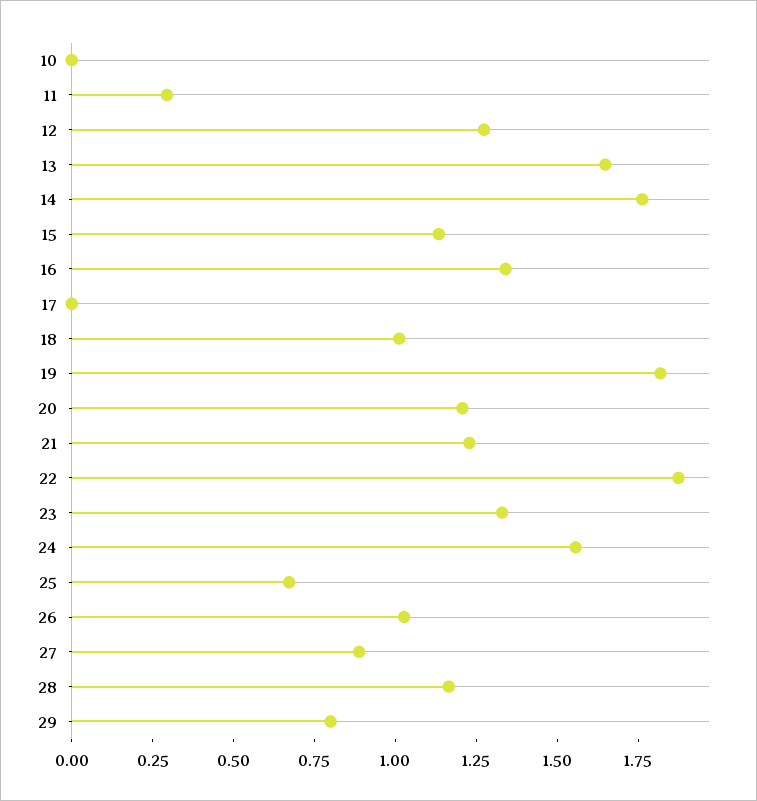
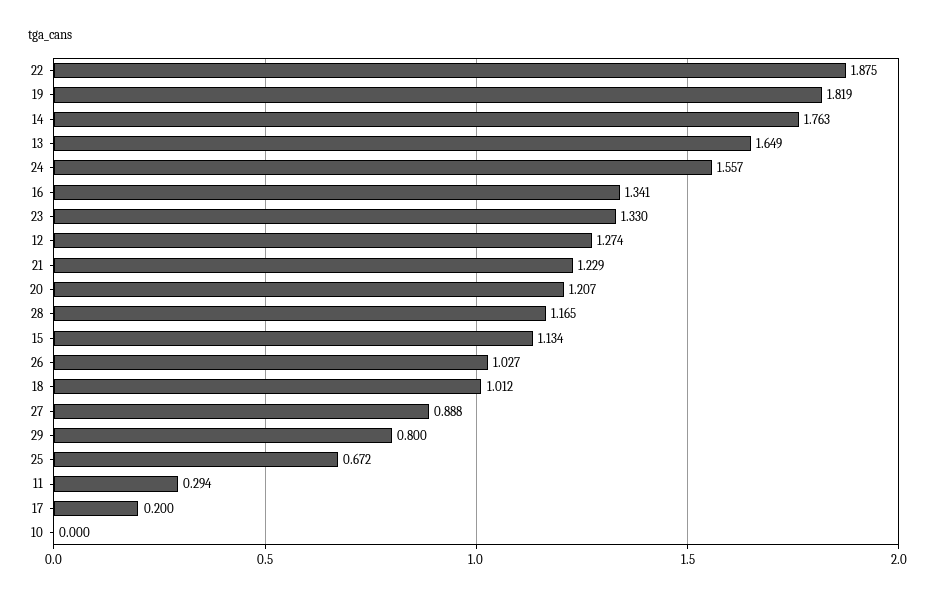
  {
    "10": 0,
    "11": 0.294,
    "12": 1.274,
    "13": 1.649,
    "14": 1.763,
    "15": 1.134,
    "16": 1.341,
-   "17": 0,
+   "17": 0.2,
    "18": 1.012,
    "19": 1.819,
    "20": 1.207,
    "21": 1.229,
    "22": 1.875,
    "23": 1.33,
    "24": 1.557,
    "25": 0.672,
    "26": 1.027,
    "27": 0.888,
    "28": 1.165,
    "29": 0.8
  }

